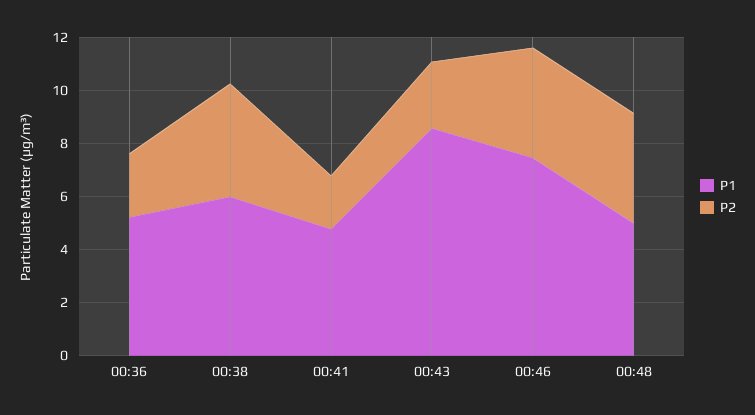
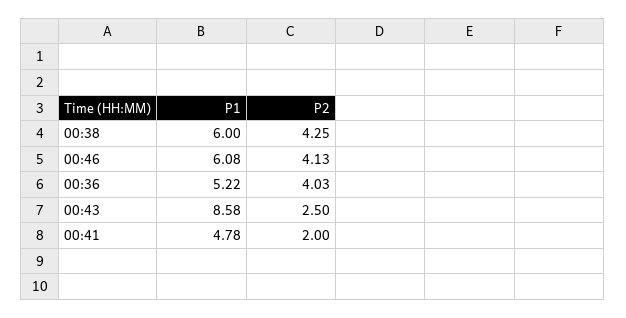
  {
    "P1": {
      "00:36": 5.22,
      "00:38": 6,
      "00:41": 4.78,
      "00:43": 8.58,
-     "00:46": 7.5,
+     "00:46": 6.08
-     "00:48": 5
    },
    "P2": {
-     "00:36": 2.5,
+     "00:36": 4.03,
      "00:38": 4.25,
      "00:41": 2,
      "00:43": 2.5,
-     "00:46": 4.13,
+     "00:46": 4.13
-     "00:48": 4
    }
  }

